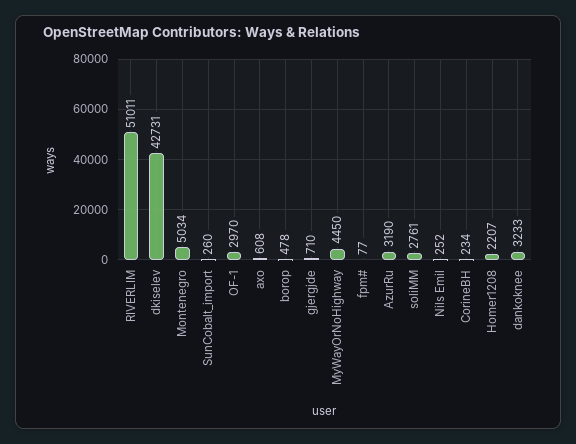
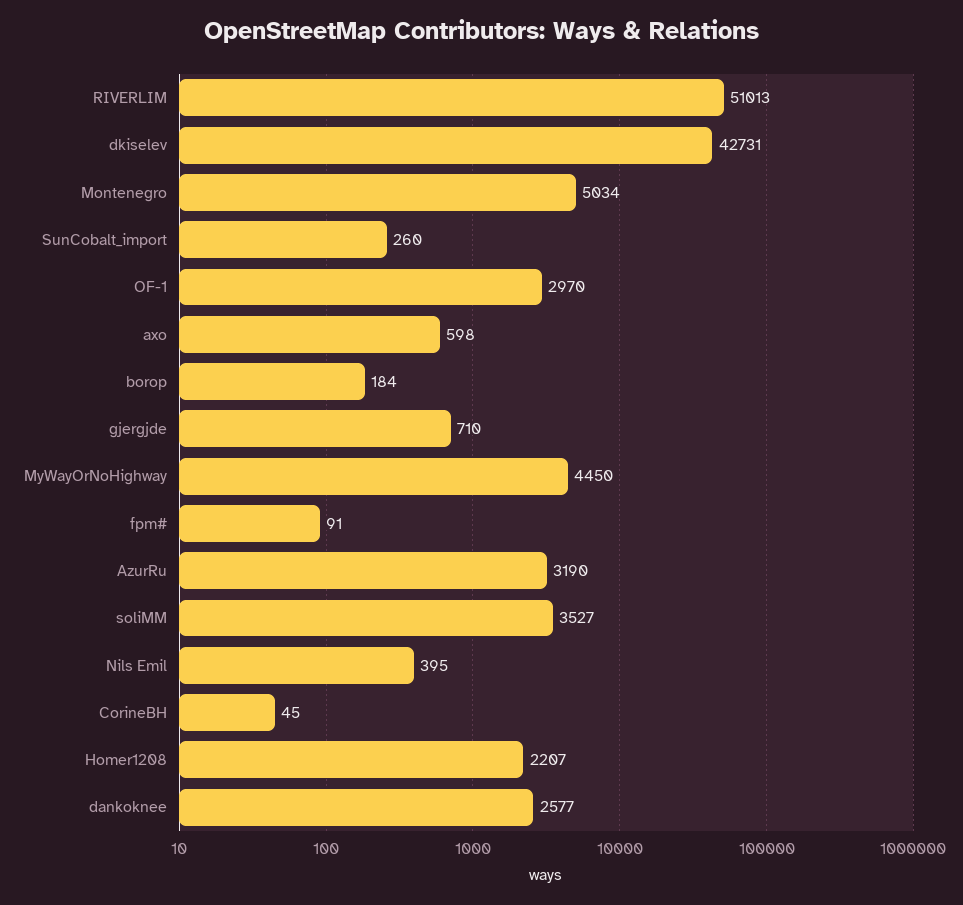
  {
-   "RIVERLIM": 51011,
+   "RIVERLIM": 51013,
    "dkiselev": 42731,
    "Montenegro": 5034,
    "SunCobalt_import": 260,
    "OF-1": 2970,
-   "axo": 608,
+   "axo": 598,
-   "borop": 478,
+   "borop": 184,
    "gjergjde": 710,
    "MyWayOrNoHighway": 4450,
-   "fpm#": 77,
+   "fpm#": 91,
    "AzurRu": 3190,
-   "soliMM": 2761,
+   "soliMM": 3527,
-   "Nils Emil": 252,
+   "Nils Emil": 395,
-   "CorineBH": 234,
+   "CorineBH": 45,
    "Homer1208": 2207,
-   "dankoknee": 3233
+   "dankoknee": 2577
  }

